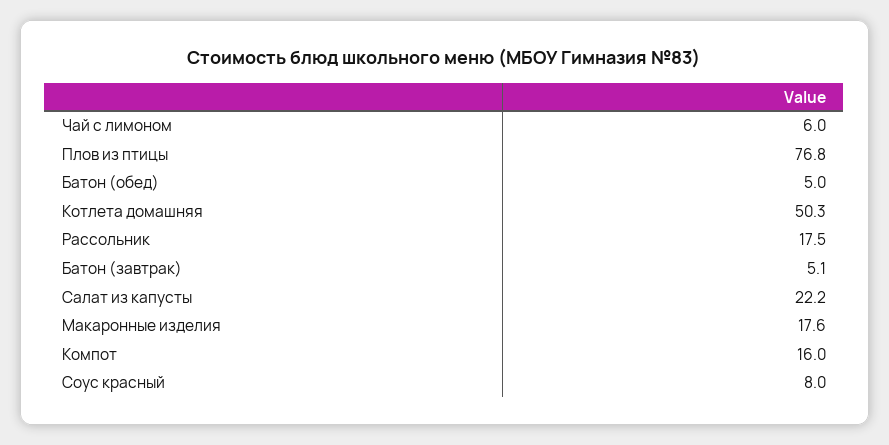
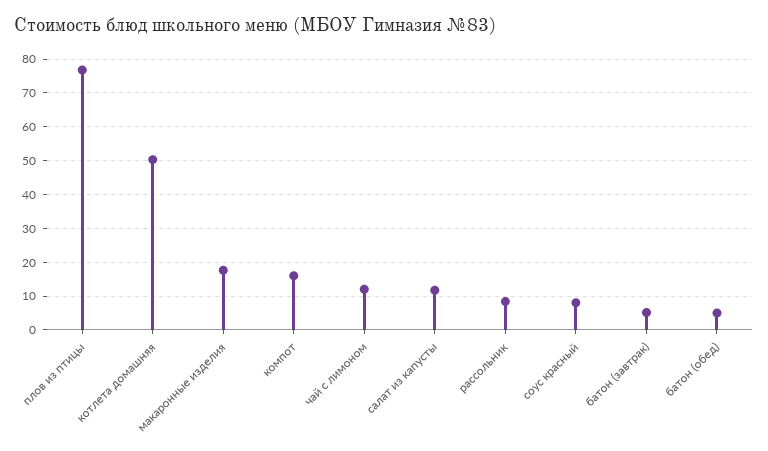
  {
-   "Чай с лимоном": 6,
+   "Чай с лимоном": 12,
    "Плов из птицы": 76.8,
    "Батон (обед)": 5,
    "Котлета домашняя": 50.3,
-   "Рассольник": 17.5,
+   "Рассольник": 8,
    "Батон (завтрак)": 5.1,
-   "Салат из капусты": 22.2,
+   "Салат из капусты": 12,
    "Макаронные изделия": 17.6,
    "Компот": 16,
    "Соус красный": 8
  }

